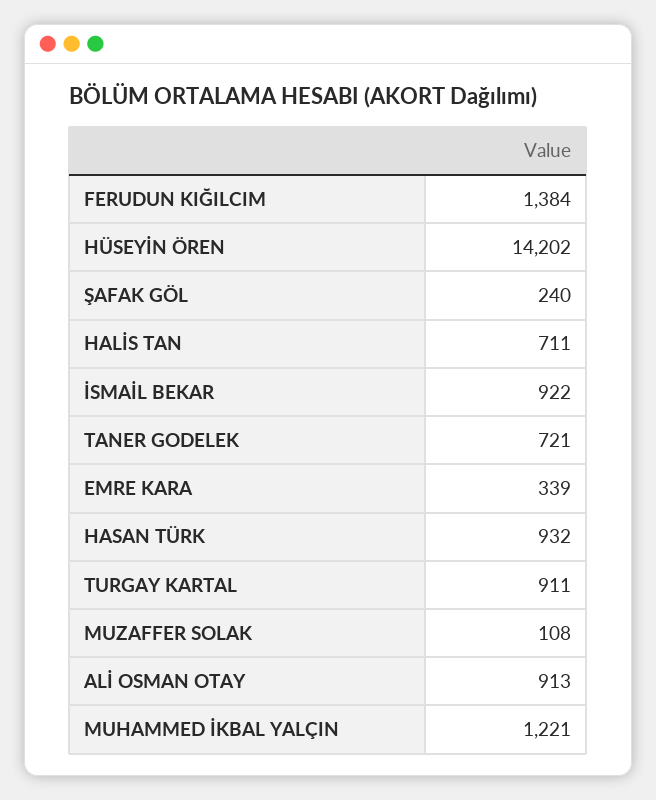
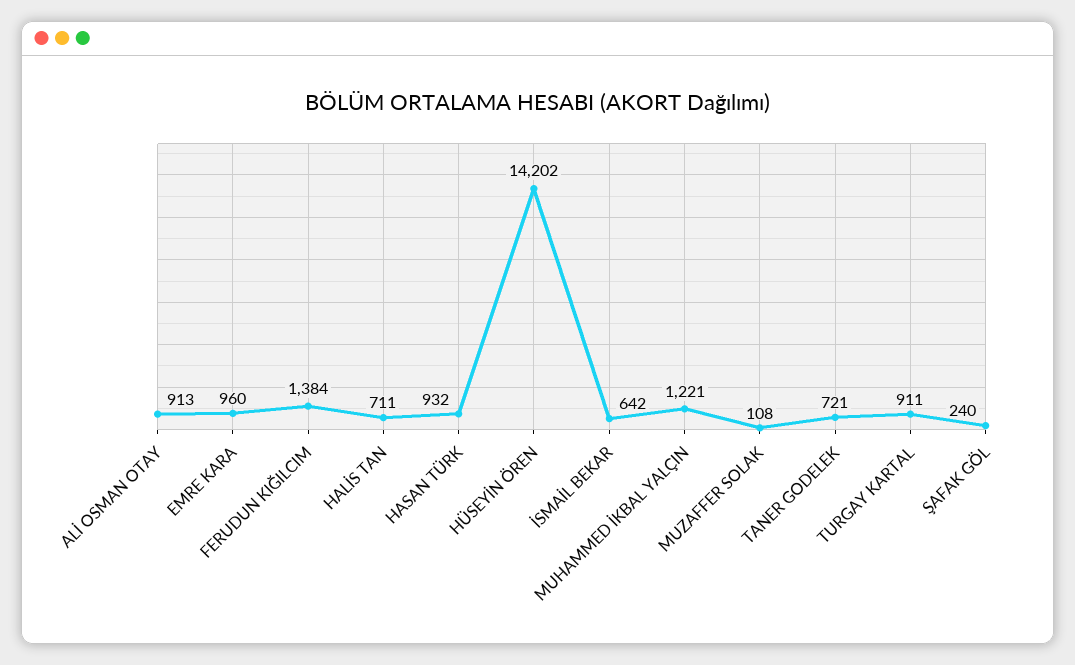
  {
    "FERUDUN KIĞILCIM": 1384,
    "HÜSEYİN ÖREN": 14202,
    "ŞAFAK GÖL": 240,
    "HALİS TAN": 711,
-   "İSMAİL BEKAR": 922,
+   "İSMAİL BEKAR": 642,
    "TANER GODELEK": 721,
-   "EMRE KARA": 339,
+   "EMRE KARA": 960,
    "HASAN TÜRK": 932,
    "TURGAY KARTAL": 911,
    "MUZAFFER SOLAK": 108,
    "ALİ OSMAN OTAY": 913,
    "MUHAMMED İKBAL YALÇIN": 1221
  }

